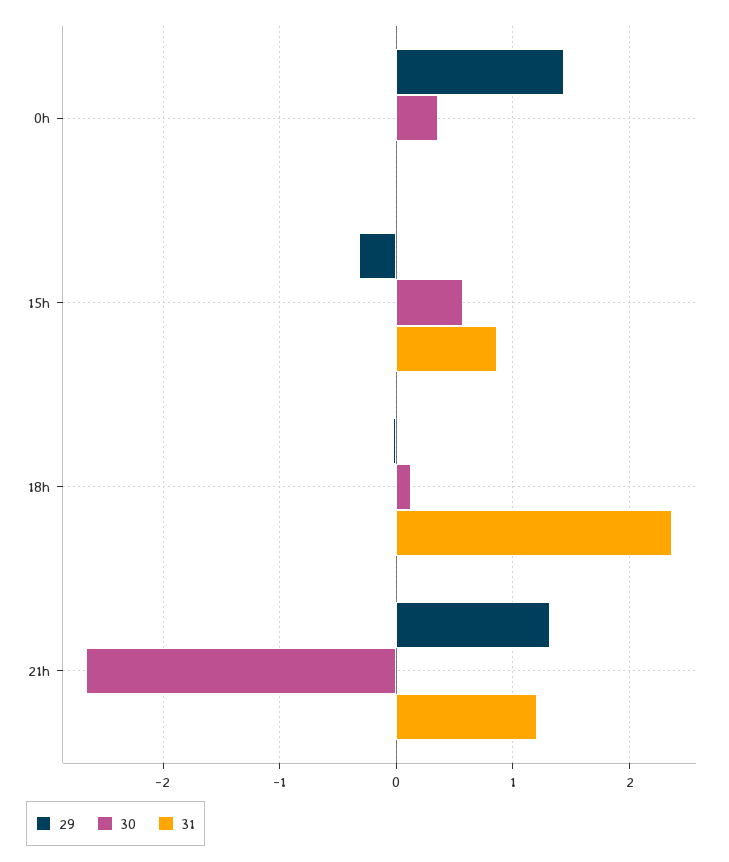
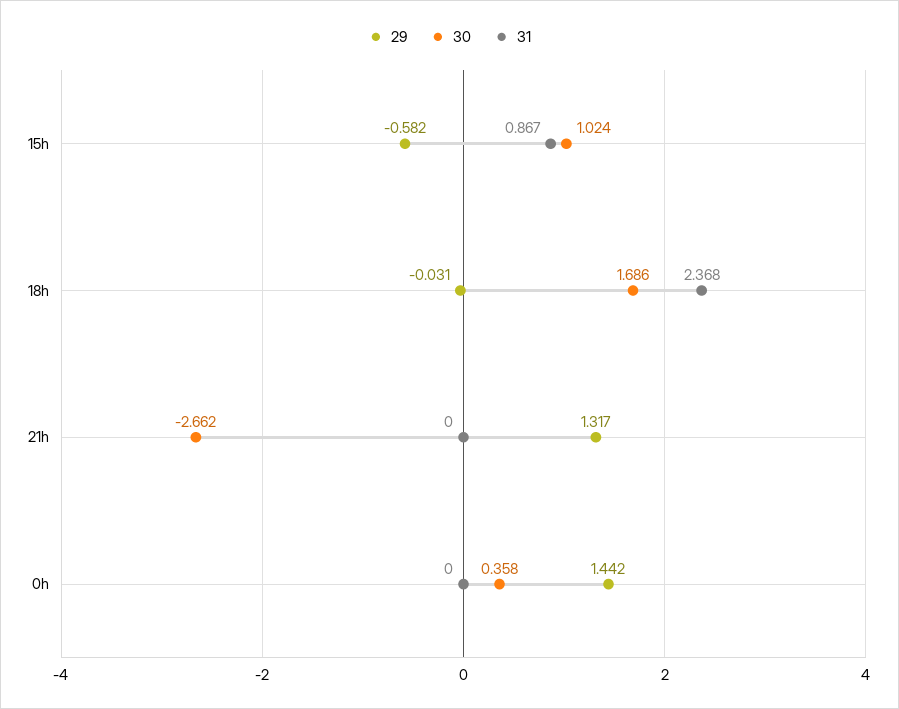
  {
    "29": {
      "0h": 1.442,
-     "15h": -0.3,
+     "15h": -0.582,
      "18h": -0.031,
      "21h": 1.317
    },
    "30": {
      "0h": 0.358,
-     "15h": 0.6,
+     "15h": 1.024,
-     "18h": 0.1,
+     "18h": 1.686,
      "21h": -2.662
    },
    "31": {
      "0h": 0,
      "15h": 0.867,
      "18h": 2.368,
-     "21h": 1.2
+     "21h": 0
    }
  }

